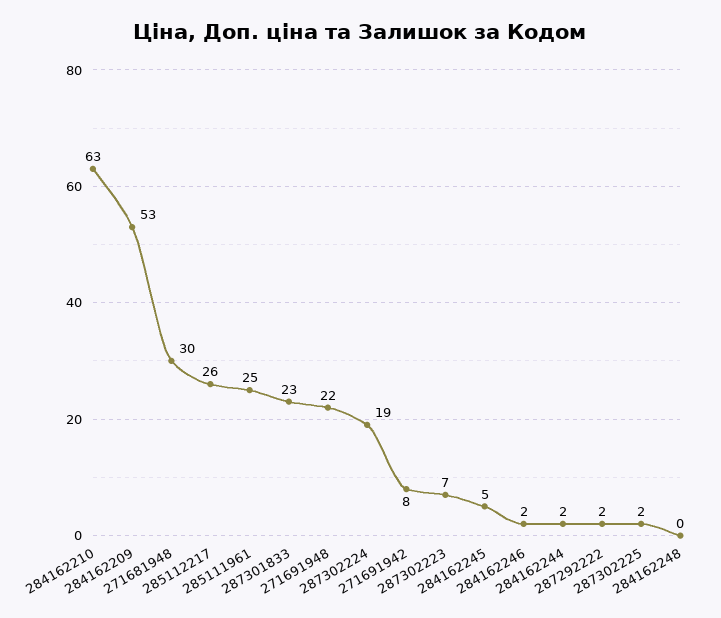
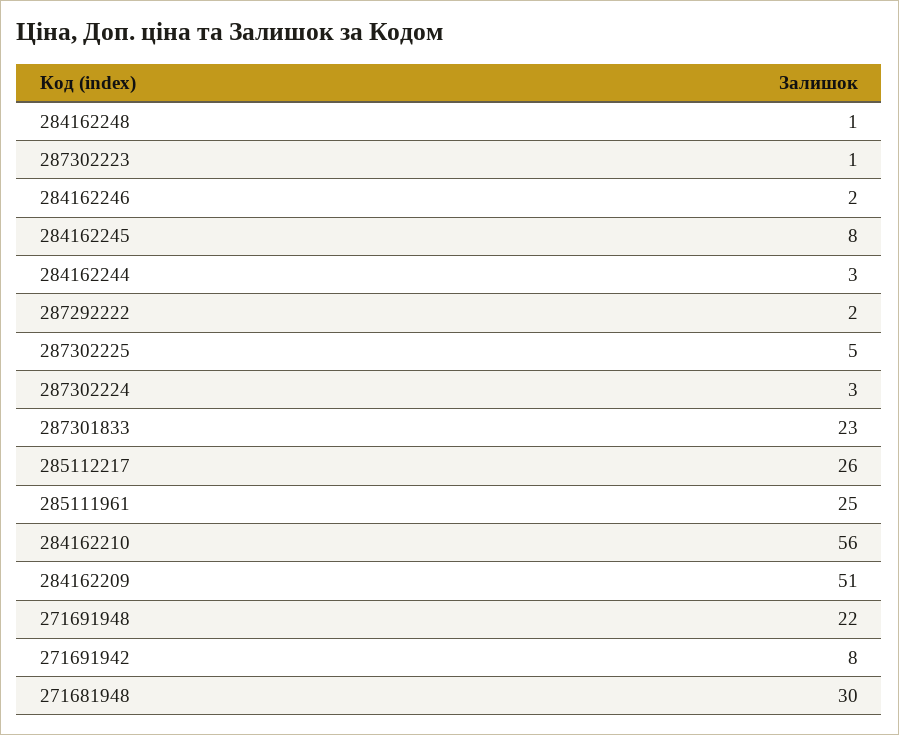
  {
-   "284162210": 63,
+   "284162210": 56,
-   "284162209": 53,
+   "284162209": 51,
    "271681948": 30,
    "285112217": 26,
    "285111961": 25,
    "287301833": 23,
    "271691948": 22,
-   "287302224": 19,
+   "287302224": 3,
    "271691942": 8,
-   "287302223": 7,
+   "287302223": 1,
-   "284162245": 5,
+   "284162245": 8,
    "284162246": 2,
-   "284162244": 2,
+   "284162244": 3,
    "287292222": 2,
-   "287302225": 2,
+   "287302225": 5,
-   "284162248": 0
+   "284162248": 1
  }

